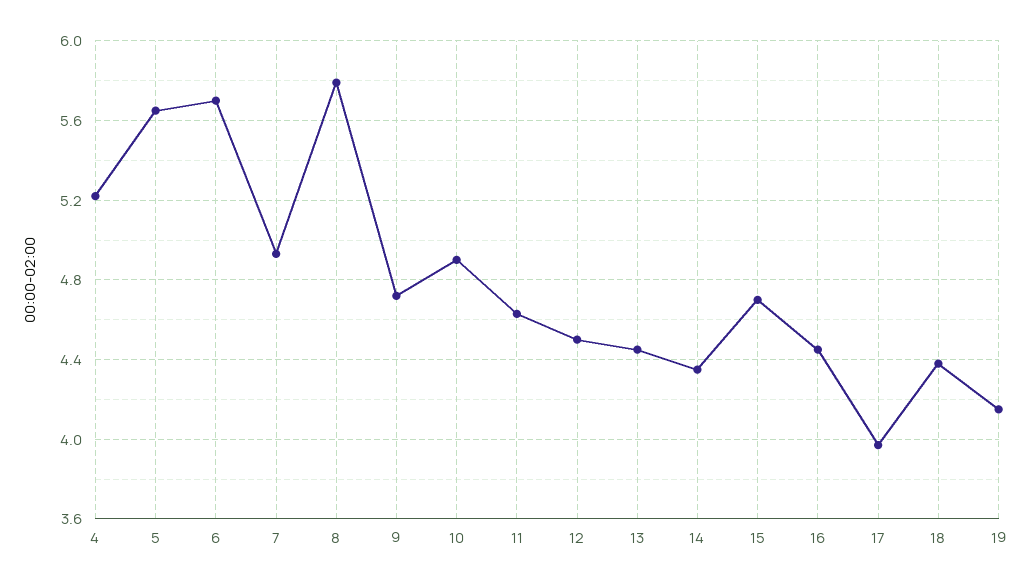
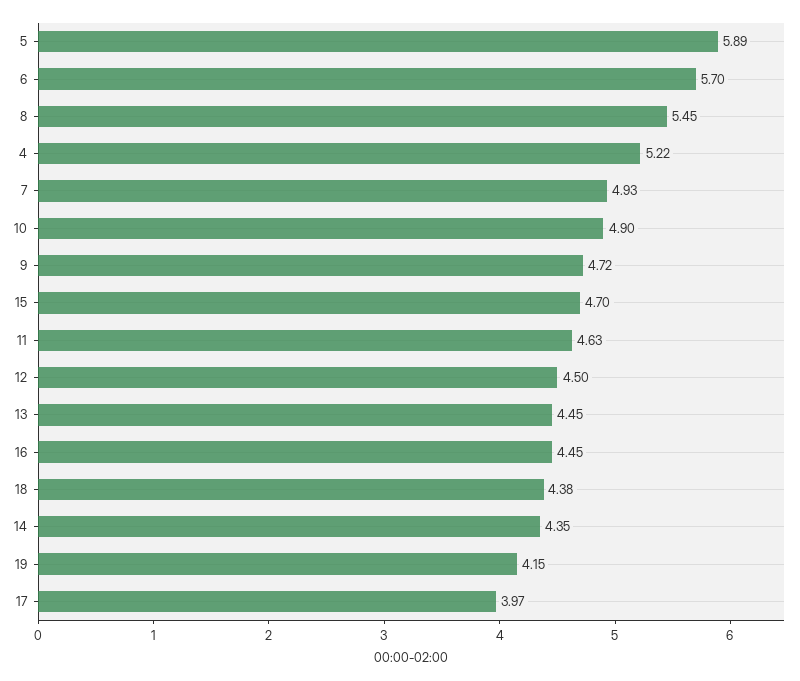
  {
    "4": 5.22,
-   "5": 5.65,
+   "5": 5.89,
    "6": 5.7,
    "7": 4.93,
-   "8": 5.8,
+   "8": 5.45,
    "9": 4.72,
    "10": 4.9,
    "11": 4.63,
    "12": 4.5,
    "13": 4.45,
    "14": 4.35,
    "15": 4.7,
    "16": 4.45,
    "17": 3.97,
    "18": 4.38,
    "19": 4.15
  }

